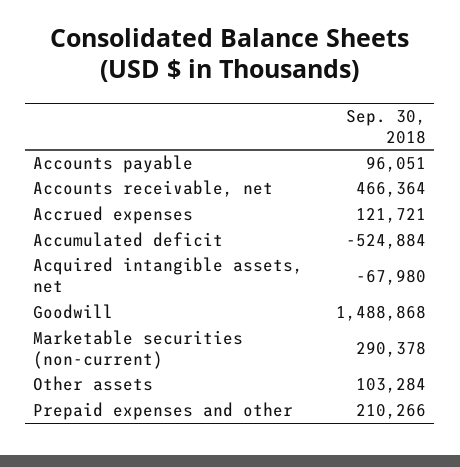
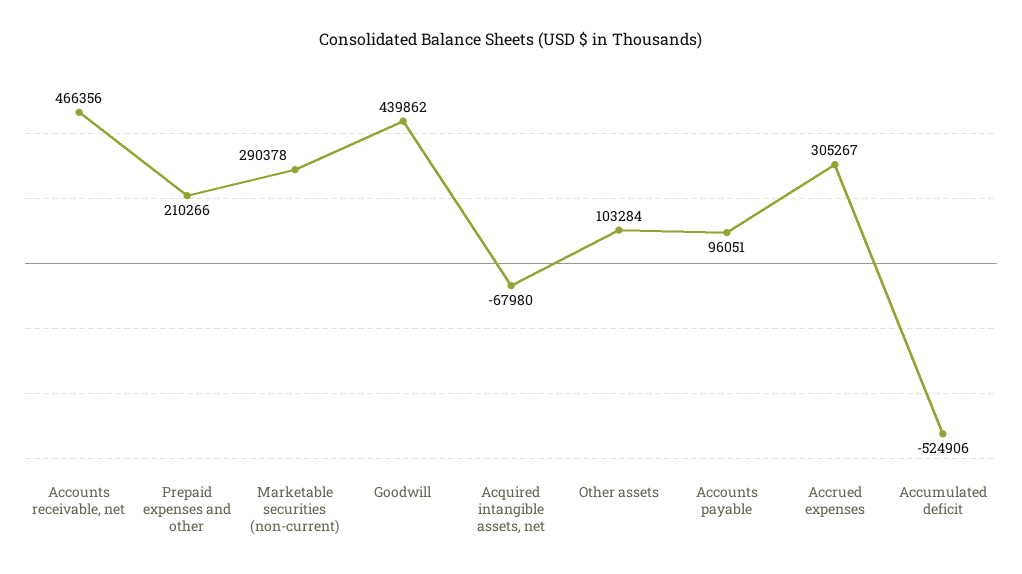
  {
    "Accounts payable": 96051,
-   "Accounts receivable, net": 466364,
+   "Accounts receivable, net": 466356,
-   "Accrued expenses": 121721,
+   "Accrued expenses": 305267,
-   "Accumulated deficit": -524884,
+   "Accumulated deficit": -524906,
    "Acquired intangible assets, net": -67980,
-   "Goodwill": 1488868,
+   "Goodwill": 439862,
    "Marketable securities (non-current)": 290378,
    "Other assets": 103284,
    "Prepaid expenses and other": 210266
  }

